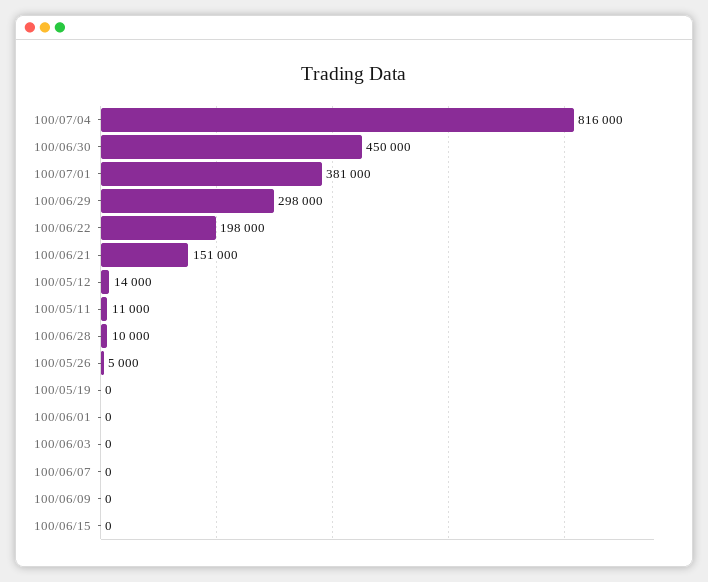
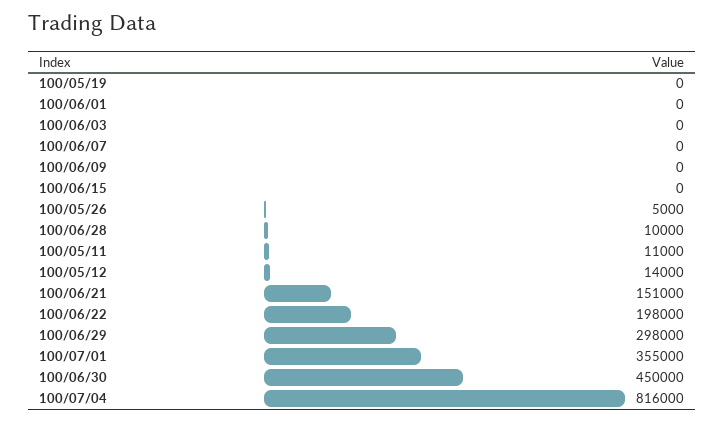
  {
    "100/07/04": 816000,
    "100/06/30": 450000,
-   "100/07/01": 381000,
+   "100/07/01": 355000,
    "100/06/29": 298000,
    "100/06/22": 198000,
    "100/06/21": 151000,
    "100/05/12": 14000,
    "100/05/11": 11000,
    "100/06/28": 10000,
    "100/05/26": 5000,
    "100/05/19": 0,
    "100/06/01": 0,
    "100/06/03": 0,
    "100/06/07": 0,
    "100/06/09": 0,
    "100/06/15": 0
  }

